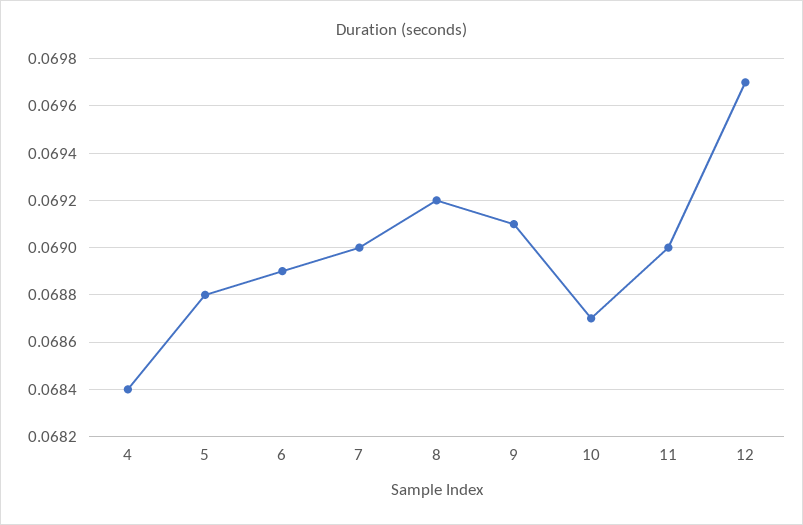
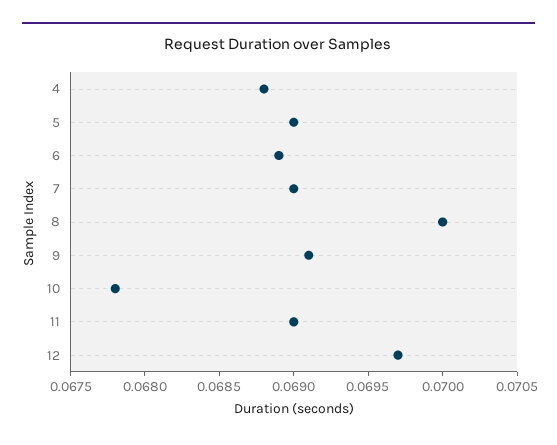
  {
-   "4": 0.0684,
+   "4": 0.0688,
-   "5": 0.0688,
+   "5": 0.069,
    "6": 0.0689,
    "7": 0.069,
-   "8": 0.0692,
+   "8": 0.07,
    "9": 0.0691,
-   "10": 0.0687,
+   "10": 0.0678,
    "11": 0.069,
    "12": 0.0697
  }

